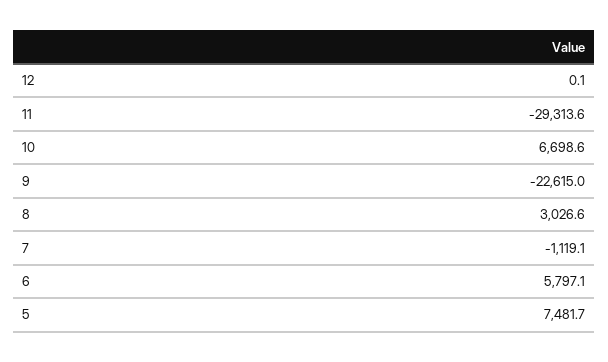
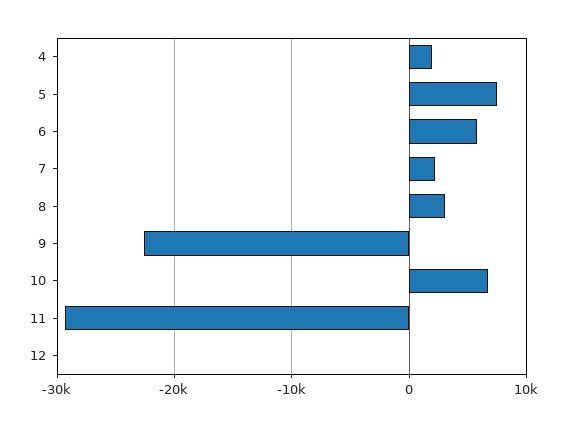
  {
    "12": 0.1,
    "11": -29313.6,
    "10": 6698.6,
    "9": -22615,
    "8": 3026.6,
-   "7": -1119.1,
+   "7": 2000,
    "6": 5797.1,
-   "5": 7481.7
+   "5": 7481.7,
+   "4": 2000
  }

